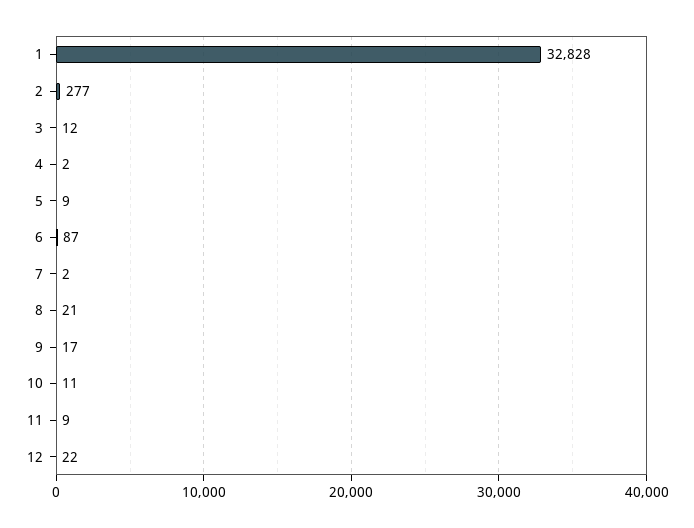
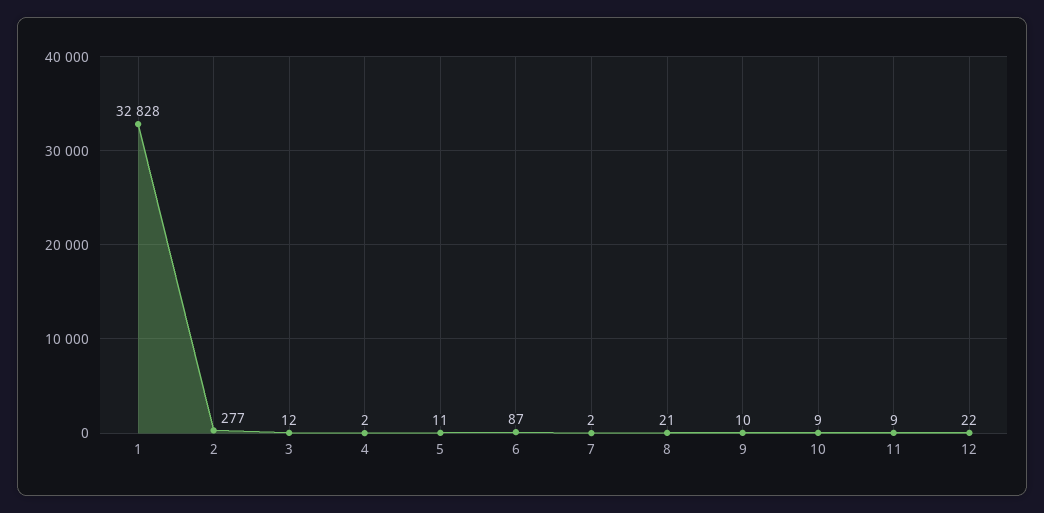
  {
    "1": 32828,
    "2": 277,
    "3": 12,
    "4": 2,
-   "5": 9,
+   "5": 11,
    "6": 87,
    "7": 2,
    "8": 21,
-   "9": 17,
+   "9": 10,
-   "10": 11,
+   "10": 9,
    "11": 9,
    "12": 22
  }

